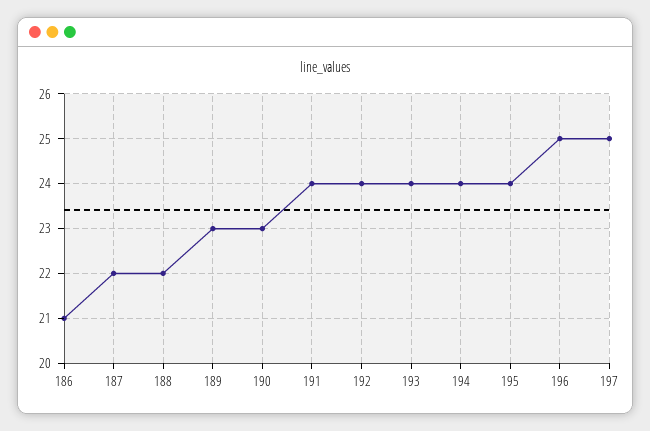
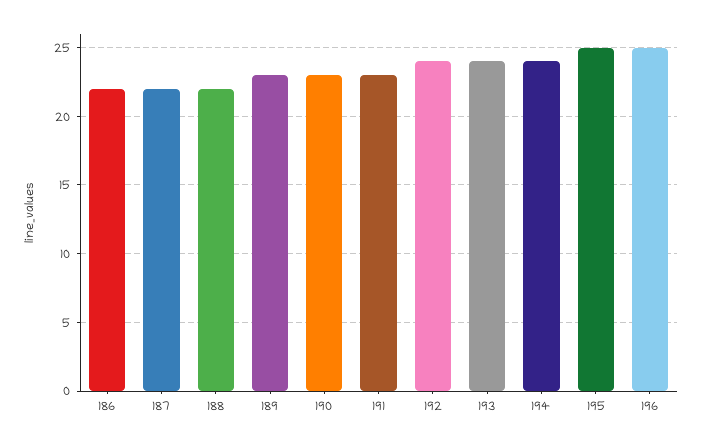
  {
-   "186": 21,
+   "186": 22,
    "187": 22,
    "188": 22,
    "189": 23,
    "190": 23,
-   "191": 24,
+   "191": 23,
    "192": 24,
    "193": 24,
    "194": 24,
-   "195": 24,
+   "195": 25,
-   "196": 25,
+   "196": 25
-   "197": 25
  }

